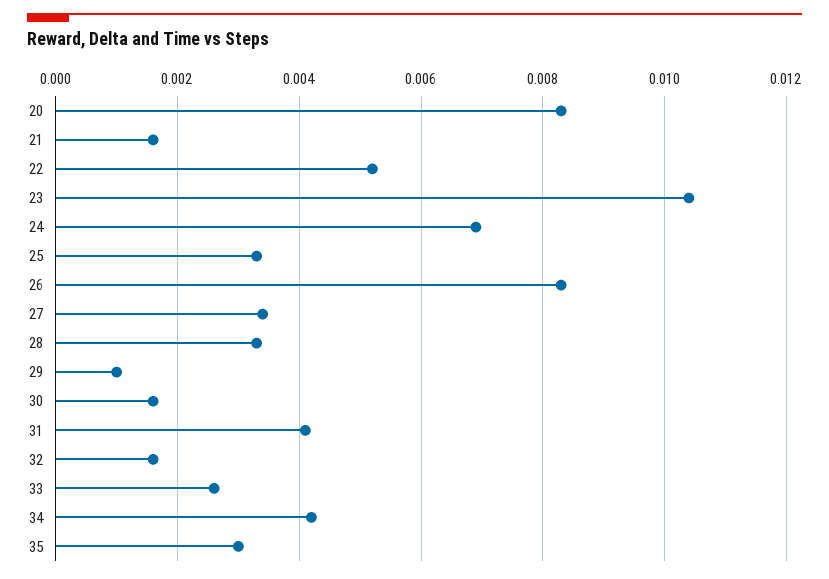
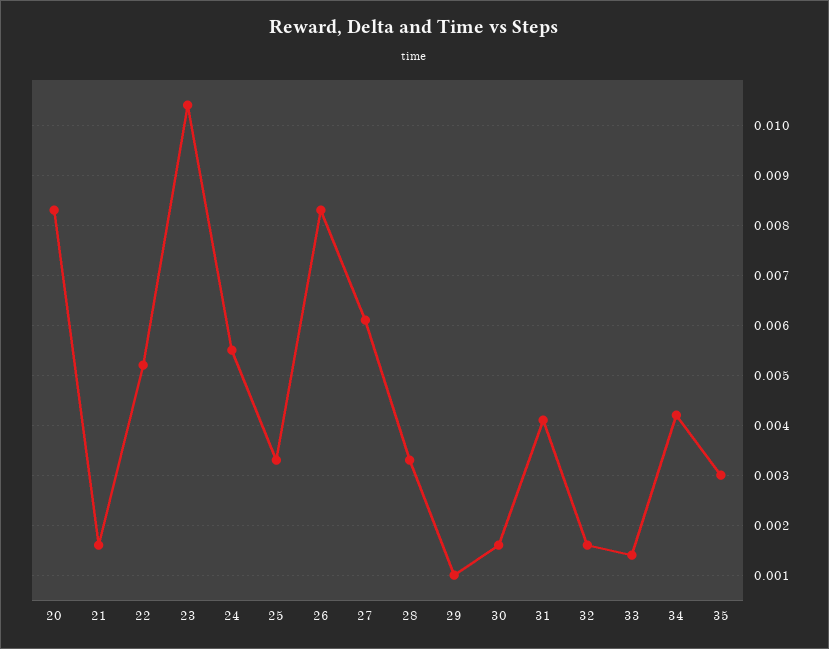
  {
    "20": 0.0085,
    "21": 0.0015,
    "22": 0.005,
    "23": 0.0105,
-   "24": 0.007,
+   "24": 0.0055,
    "25": 0.0035,
    "26": 0.0085,
-   "27": 0.0035,
+   "27": 0.006,
    "28": 0.0035,
    "29": 0.001,
    "30": 0.0015,
    "31": 0.004,
    "32": 0.0015,
-   "33": 0.0025,
+   "33": 0.0015,
    "34": 0.004,
    "35": 0.003
  }

